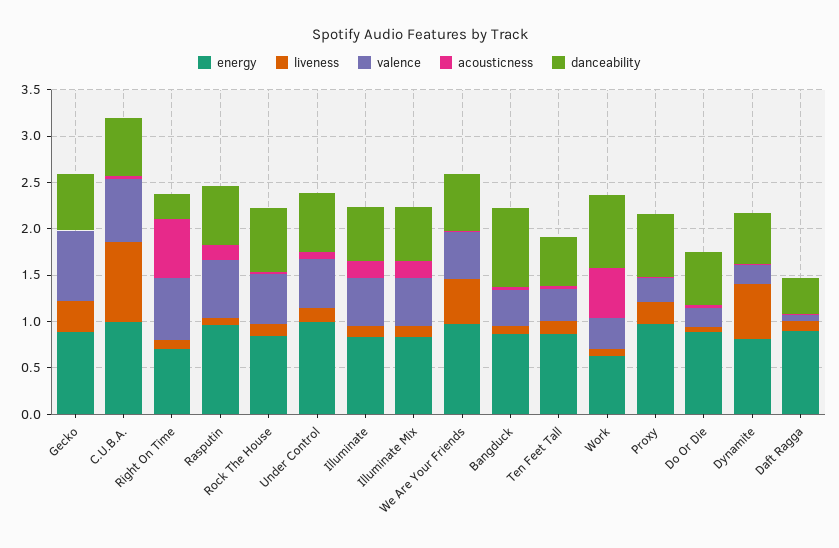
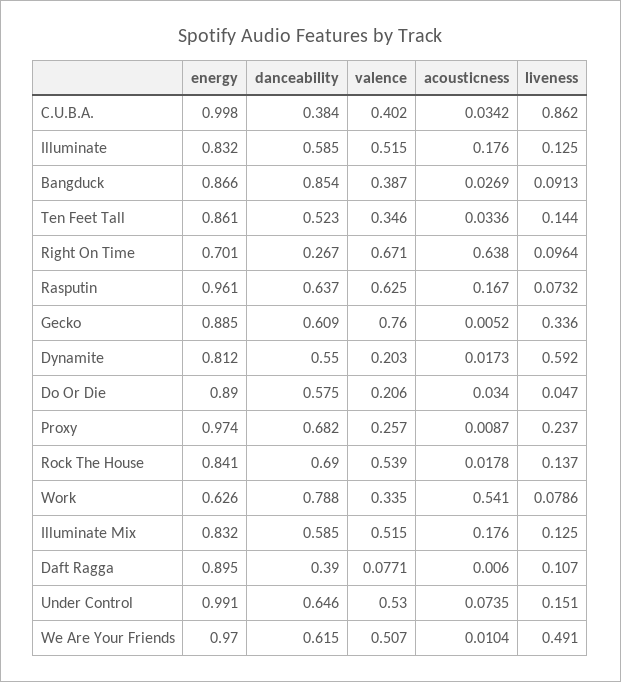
  {
    "energy": {
      "Gecko": 0.885,
      "C.U.B.A.": 0.998,
      "Right On Time": 0.701,
      "Rasputin": 0.961,
      "Rock The House": 0.841,
      "Under Control": 0.991,
      "Illuminate": 0.832,
      "Illuminate Mix": 0.832,
      "We Are Your Friends": 0.97,
      "Bangduck": 0.866,
      "Ten Feet Tall": 0.861,
      "Work": 0.626,
      "Proxy": 0.974,
      "Do Or Die": 0.89,
      "Dynamite": 0.812,
      "Daft Ragga": 0.895
    },
    "liveness": {
      "Gecko": 0.336,
      "C.U.B.A.": 0.862,
      "Right On Time": 0.0964,
      "Rasputin": 0.0732,
      "Rock The House": 0.137,
      "Under Control": 0.151,
      "Illuminate": 0.125,
      "Illuminate Mix": 0.125,
      "We Are Your Friends": 0.491,
      "Bangduck": 0.0913,
      "Ten Feet Tall": 0.144,
      "Work": 0.0786,
      "Proxy": 0.237,
      "Do Or Die": 0.047,
      "Dynamite": 0.592,
      "Daft Ragga": 0.107
    },
    "valence": {
      "Gecko": 0.76,
-     "C.U.B.A.": 0.7,
+     "C.U.B.A.": 0.402,
      "Right On Time": 0.671,
      "Rasputin": 0.625,
      "Rock The House": 0.539,
      "Under Control": 0.53,
      "Illuminate": 0.515,
      "Illuminate Mix": 0.515,
      "We Are Your Friends": 0.507,
      "Bangduck": 0.387,
      "Ten Feet Tall": 0.346,
      "Work": 0.335,
      "Proxy": 0.257,
      "Do Or Die": 0.206,
      "Dynamite": 0.203,
      "Daft Ragga": 0.0771
    },
    "acousticness": {
      "Gecko": 0.0052,
      "C.U.B.A.": 0.0342,
      "Right On Time": 0.638,
      "Rasputin": 0.167,
      "Rock The House": 0.0178,
      "Under Control": 0.0735,
      "Illuminate": 0.176,
      "Illuminate Mix": 0.176,
      "We Are Your Friends": 0.0104,
      "Bangduck": 0.0269,
      "Ten Feet Tall": 0.0336,
      "Work": 0.541,
      "Proxy": 0.0087,
      "Do Or Die": 0.034,
      "Dynamite": 0.0173,
      "Daft Ragga": 0.006
    },
    "danceability": {
      "Gecko": 0.609,
-     "C.U.B.A.": 0.6,
+     "C.U.B.A.": 0.384,
      "Right On Time": 0.267,
      "Rasputin": 0.637,
      "Rock The House": 0.69,
      "Under Control": 0.646,
      "Illuminate": 0.585,
      "Illuminate Mix": 0.585,
      "We Are Your Friends": 0.615,
      "Bangduck": 0.854,
      "Ten Feet Tall": 0.523,
      "Work": 0.788,
      "Proxy": 0.682,
      "Do Or Die": 0.575,
      "Dynamite": 0.55,
      "Daft Ragga": 0.39
    }
  }

